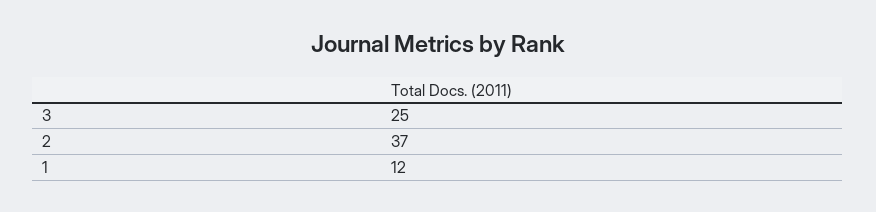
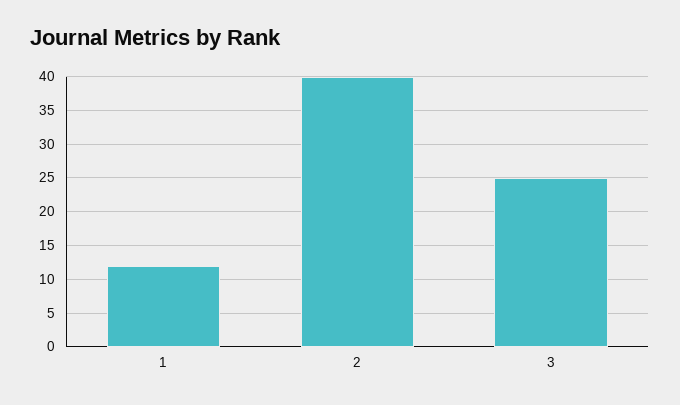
  {
    "3": 25,
-   "2": 37,
+   "2": 40,
    "1": 12
  }

